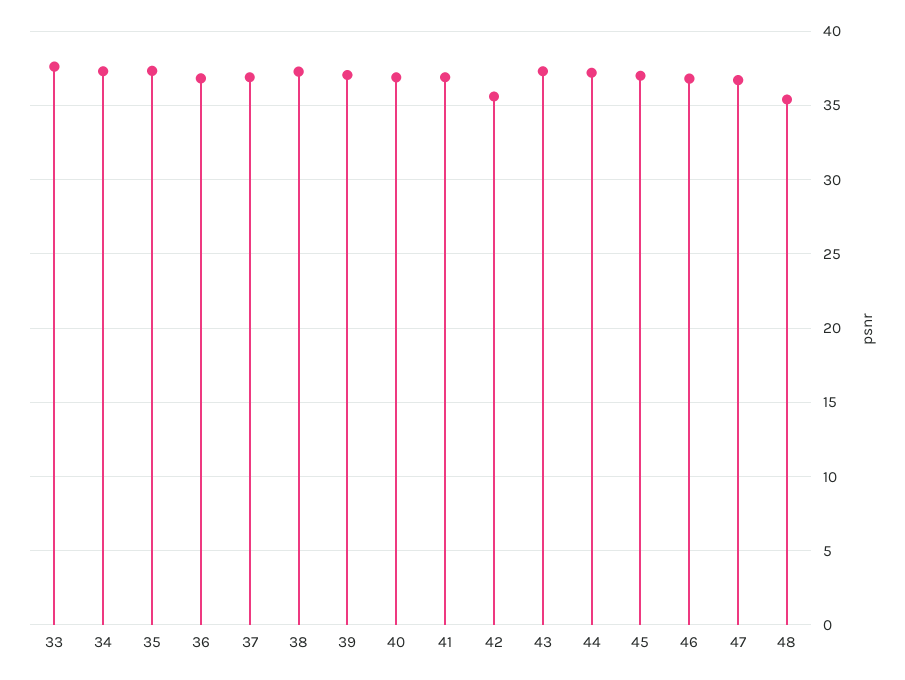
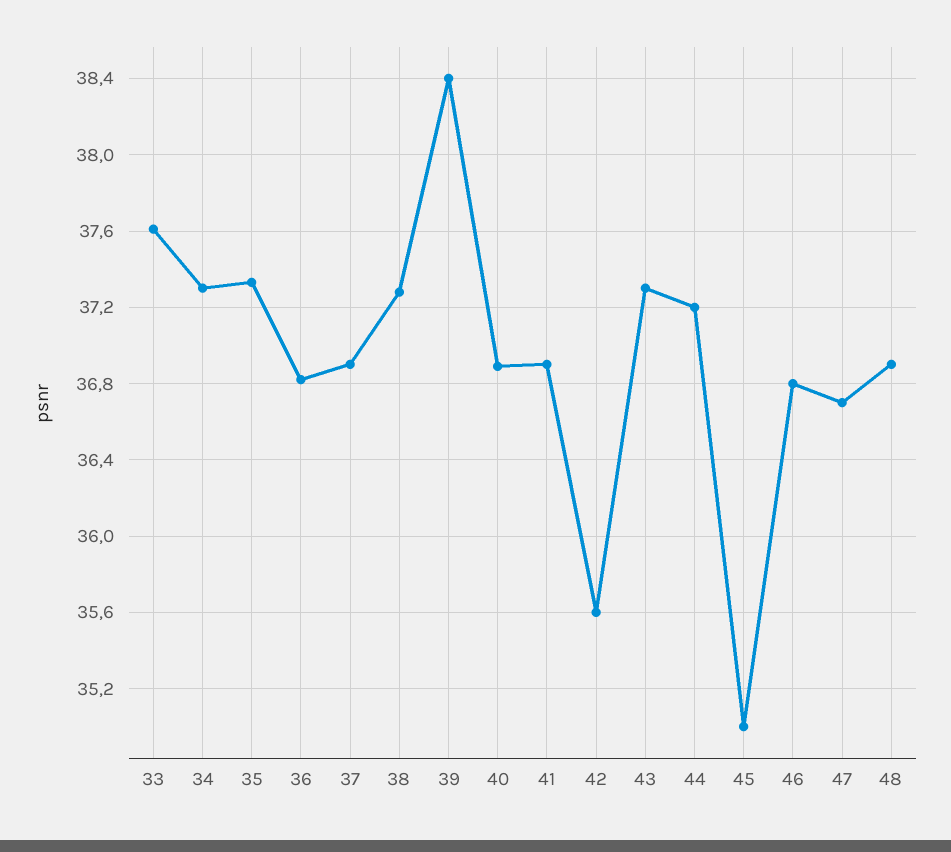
  {
    "33": 37.6,
    "34": 37.3,
    "35": 37.35,
    "36": 36.8,
    "37": 36.9,
    "38": 37.3,
-   "39": 37,
+   "39": 38.4,
    "40": 36.9,
    "41": 36.9,
    "42": 35.6,
    "43": 37.3,
    "44": 37.2,
-   "45": 37,
+   "45": 35,
    "46": 36.8,
    "47": 36.7,
-   "48": 35.5
+   "48": 36.9
  }

